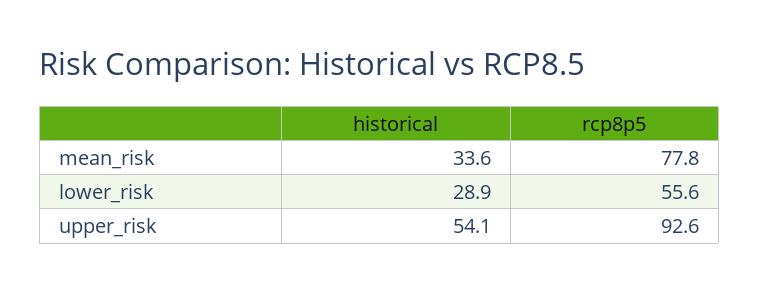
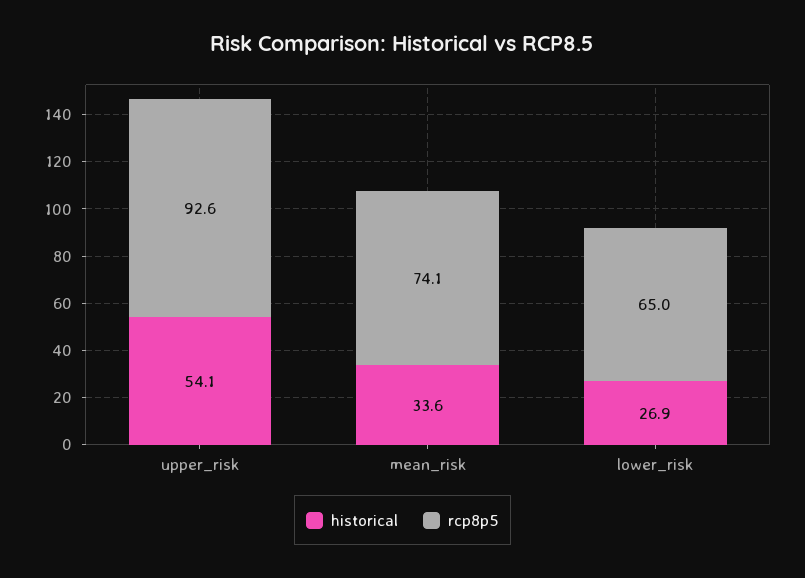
  {
    "historical": {
      "mean_risk": 33.6,
-     "lower_risk": 28.9,
+     "lower_risk": 26.9,
      "upper_risk": 54.1
    },
    "rcp8p5": {
-     "mean_risk": 77.8,
+     "mean_risk": 74.1,
-     "lower_risk": 55.6,
+     "lower_risk": 65,
      "upper_risk": 92.6
    }
  }

